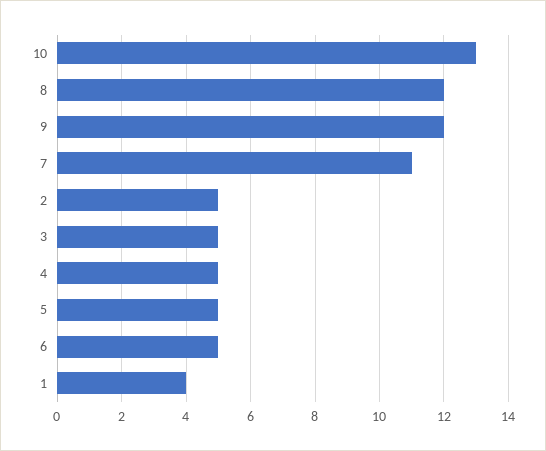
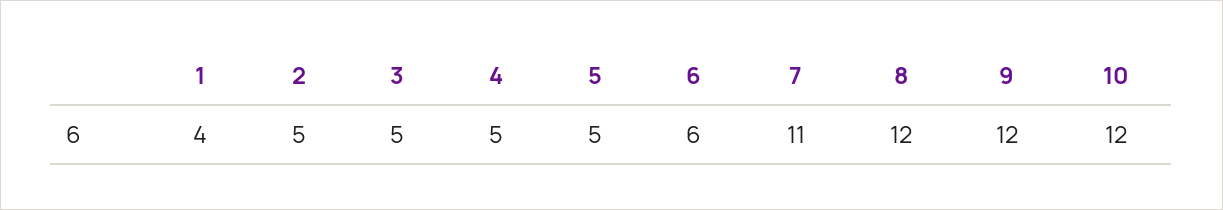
  {
-   "10": 13,
+   "10": 12,
    "8": 12,
    "9": 12,
    "7": 11,
    "2": 5,
    "3": 5,
    "4": 5,
    "5": 5,
-   "6": 5,
+   "6": 6,
    "1": 4
  }

